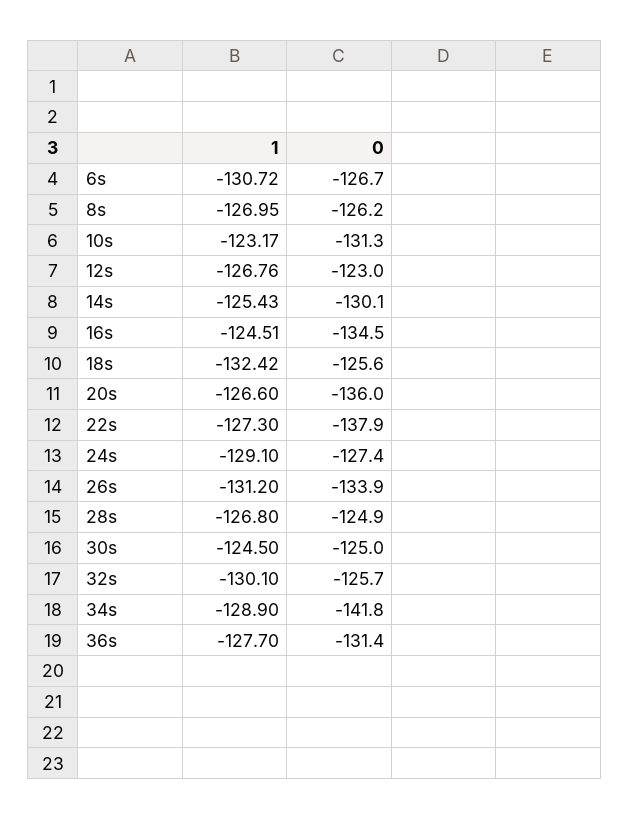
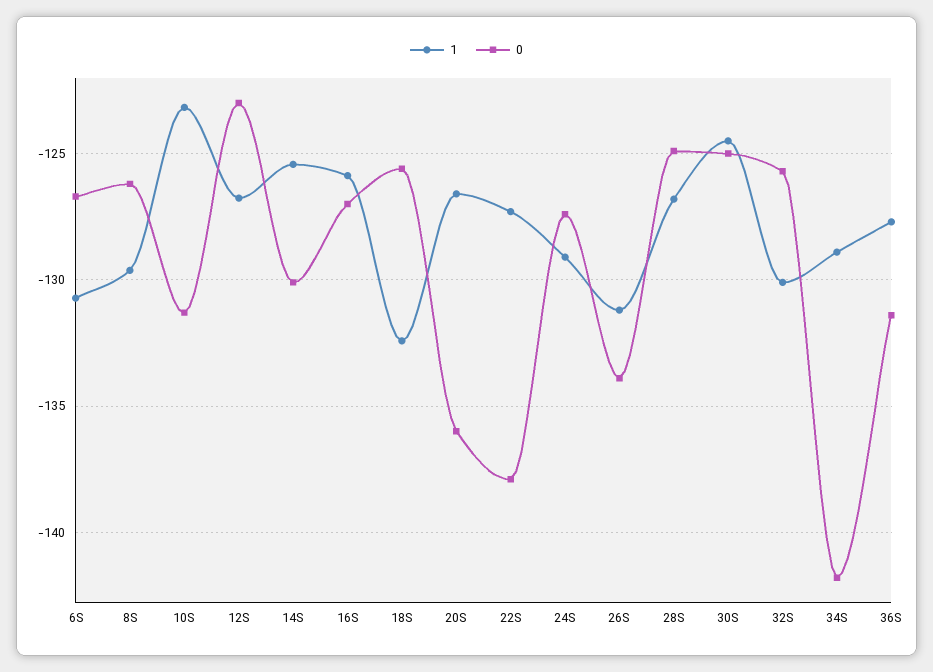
  {
    "1": {
      "6s": -130.72,
-     "8s": -126.95,
+     "8s": -129.5,
      "10s": -123.17,
      "12s": -126.76,
      "14s": -125.43,
-     "16s": -124.51,
+     "16s": -126,
      "18s": -132.42,
      "20s": -126.6,
      "22s": -127.3,
      "24s": -129.1,
      "26s": -131.2,
      "28s": -126.8,
      "30s": -124.5,
      "32s": -130.1,
      "34s": -128.9,
      "36s": -127.7
    },
    "0": {
      "6s": -126.7,
      "8s": -126.2,
      "10s": -131.3,
      "12s": -123,
      "14s": -130.1,
-     "16s": -134.5,
+     "16s": -127,
      "18s": -125.6,
      "20s": -136,
      "22s": -137.9,
      "24s": -127.4,
      "26s": -133.9,
      "28s": -124.9,
      "30s": -125,
      "32s": -125.7,
      "34s": -141.8,
      "36s": -131.4
    }
  }

